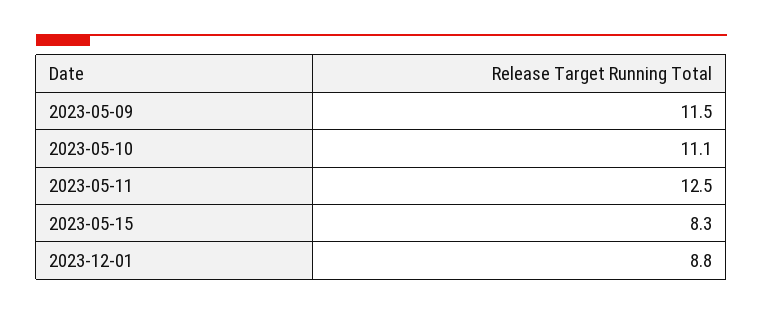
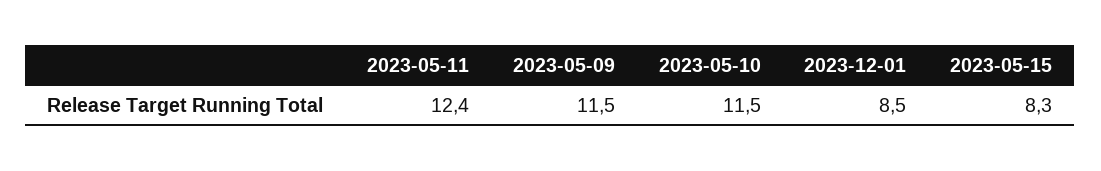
  {
    "2023-05-09": 11.5,
-   "2023-05-10": 11.1,
+   "2023-05-10": 11.5,
-   "2023-05-11": 12.5,
+   "2023-05-11": 12.4,
    "2023-05-15": 8.3,
-   "2023-12-01": 8.8
+   "2023-12-01": 8.5
  }

